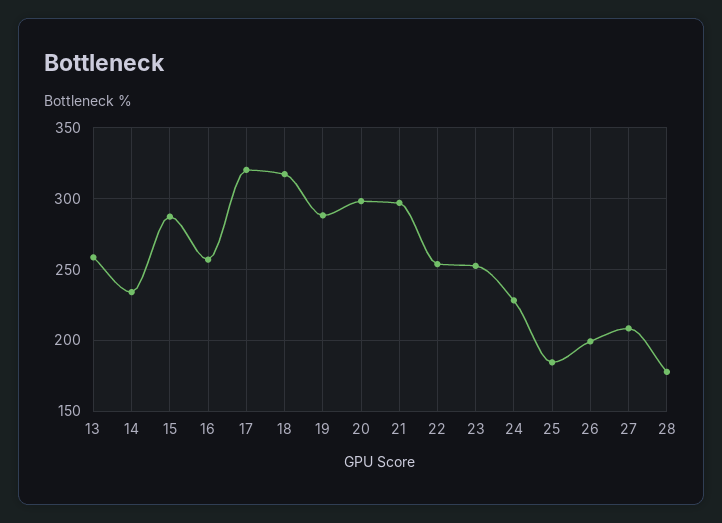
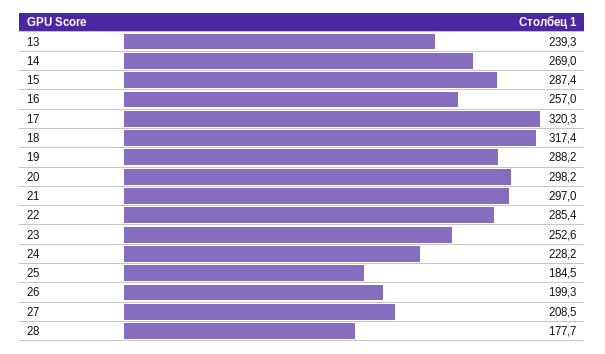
  {
-   "13": 260,
+   "13": 239.3,
-   "14": 235,
+   "14": 269,
    "15": 287.4,
    "16": 257,
    "17": 320.3,
    "18": 317.4,
    "19": 288.2,
    "20": 298.2,
    "21": 297,
-   "22": 255,
+   "22": 285.4,
    "23": 252.6,
    "24": 228.2,
    "25": 184.5,
    "26": 199.3,
    "27": 208.5,
    "28": 177.7
  }

